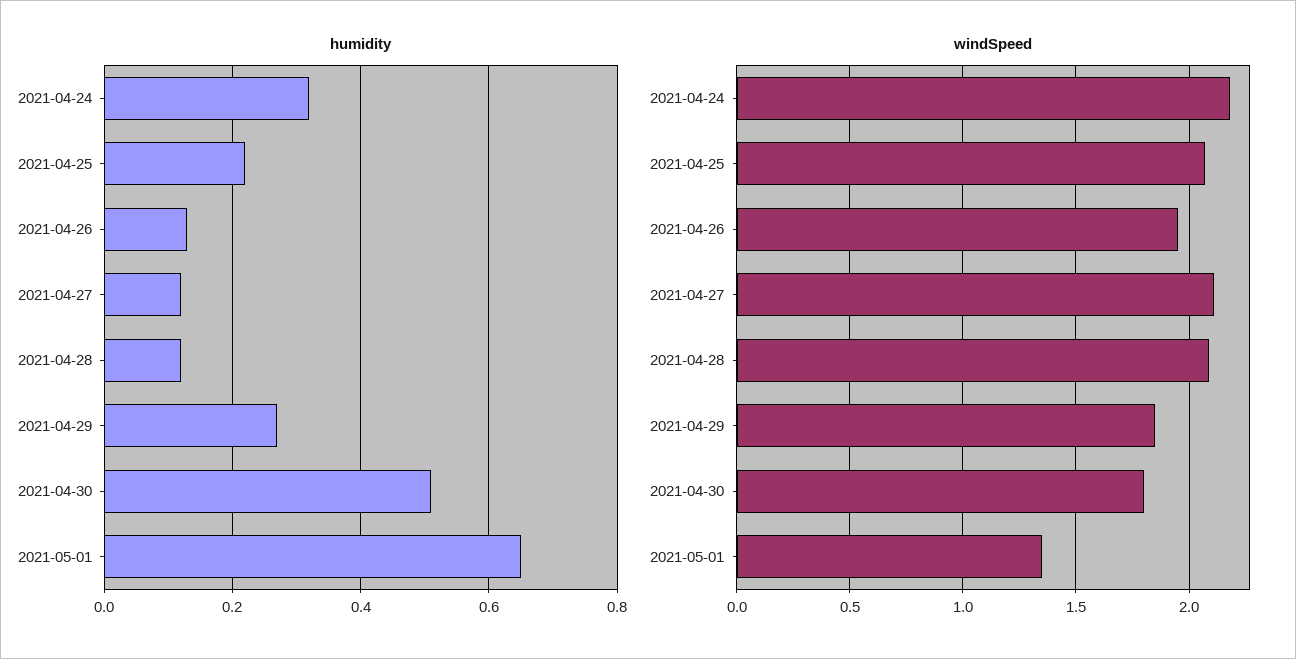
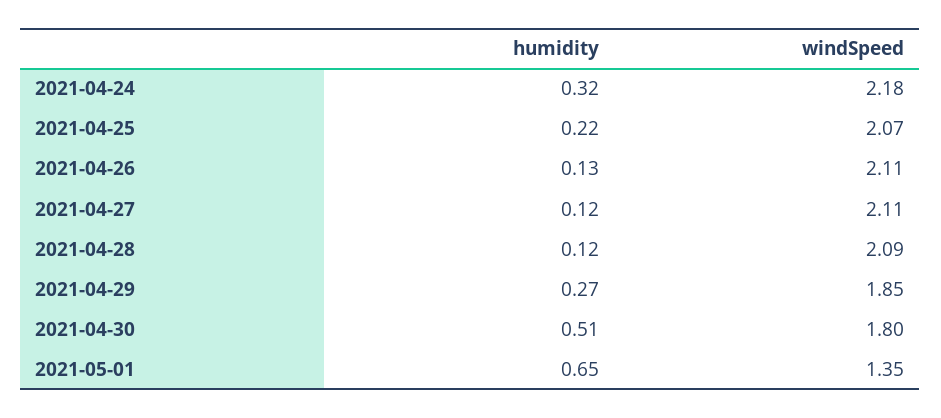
  {
    "humidity": {
      "2021-04-24": 0.32,
      "2021-04-25": 0.22,
      "2021-04-26": 0.13,
      "2021-04-27": 0.12,
      "2021-04-28": 0.12,
      "2021-04-29": 0.27,
      "2021-04-30": 0.51,
      "2021-05-01": 0.65
    },
    "windSpeed": {
      "2021-04-24": 2.18,
      "2021-04-25": 2.07,
-     "2021-04-26": 1.95,
+     "2021-04-26": 2.11,
      "2021-04-27": 2.11,
      "2021-04-28": 2.09,
      "2021-04-29": 1.85,
      "2021-04-30": 1.8,
      "2021-05-01": 1.35
    }
  }

